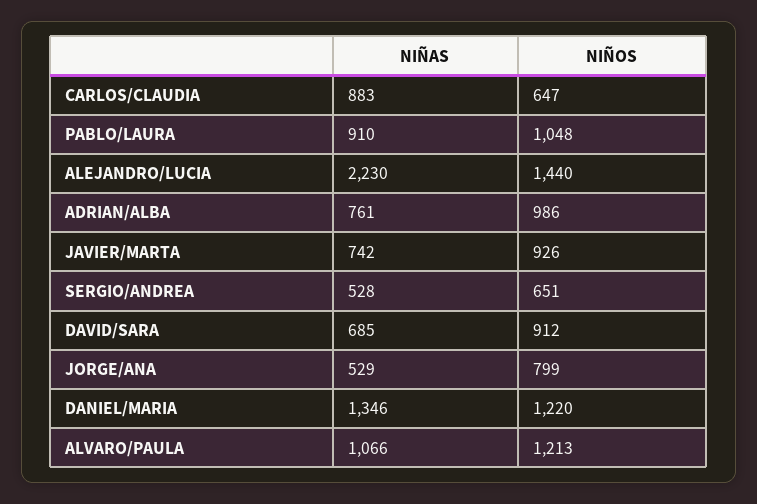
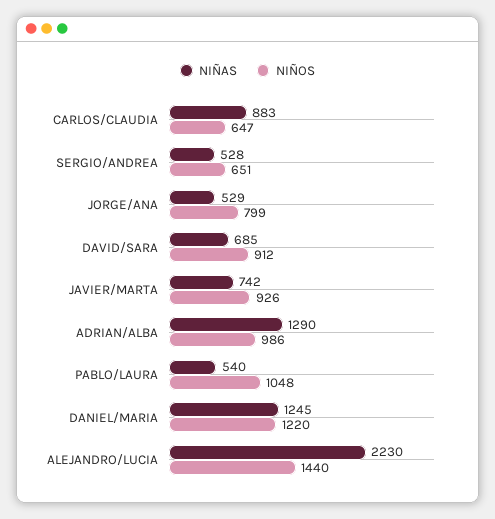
  {
    "NIÑAS": {
      "CARLOS/CLAUDIA": 883,
-     "PABLO/LAURA": 910,
+     "PABLO/LAURA": 540,
      "ALEJANDRO/LUCIA": 2230,
-     "ADRIAN/ALBA": 761,
+     "ADRIAN/ALBA": 1290,
      "JAVIER/MARTA": 742,
      "SERGIO/ANDREA": 528,
      "DAVID/SARA": 685,
      "JORGE/ANA": 529,
-     "DANIEL/MARIA": 1346,
+     "DANIEL/MARIA": 1245
-     "ALVARO/PAULA": 1066
    },
    "NIÑOS": {
      "CARLOS/CLAUDIA": 647,
      "PABLO/LAURA": 1048,
      "ALEJANDRO/LUCIA": 1440,
      "ADRIAN/ALBA": 986,
      "JAVIER/MARTA": 926,
      "SERGIO/ANDREA": 651,
      "DAVID/SARA": 912,
      "JORGE/ANA": 799,
-     "DANIEL/MARIA": 1220,
+     "DANIEL/MARIA": 1220
-     "ALVARO/PAULA": 1213
    }
  }

